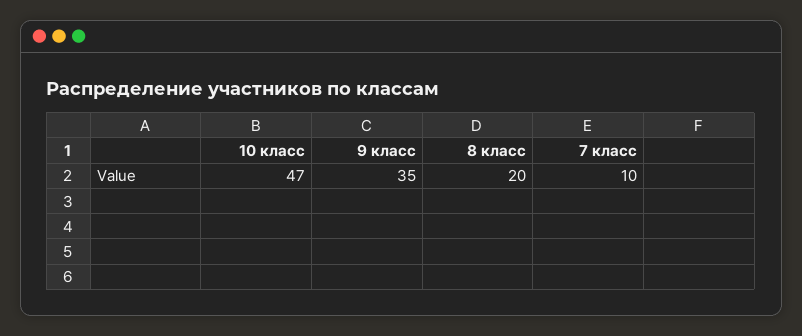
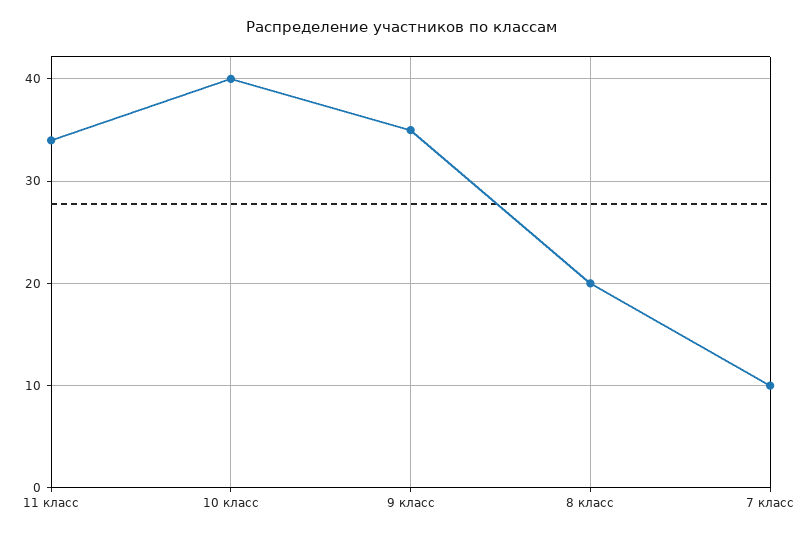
  {
-   "10 класс": 47,
+   "10 класс": 40,
    "9 класс": 35,
    "8 класс": 20,
-   "7 класс": 10
+   "7 класс": 10,
+   "11 класс": 34
  }

